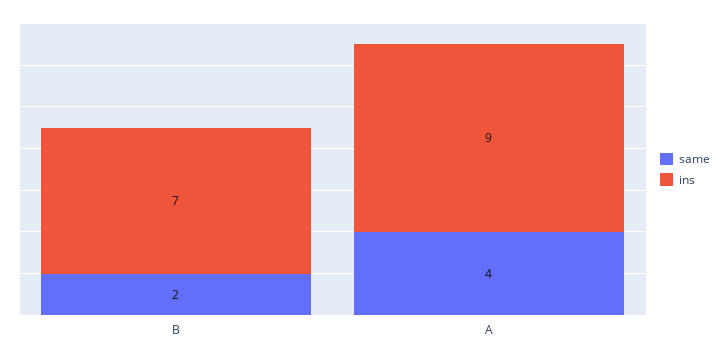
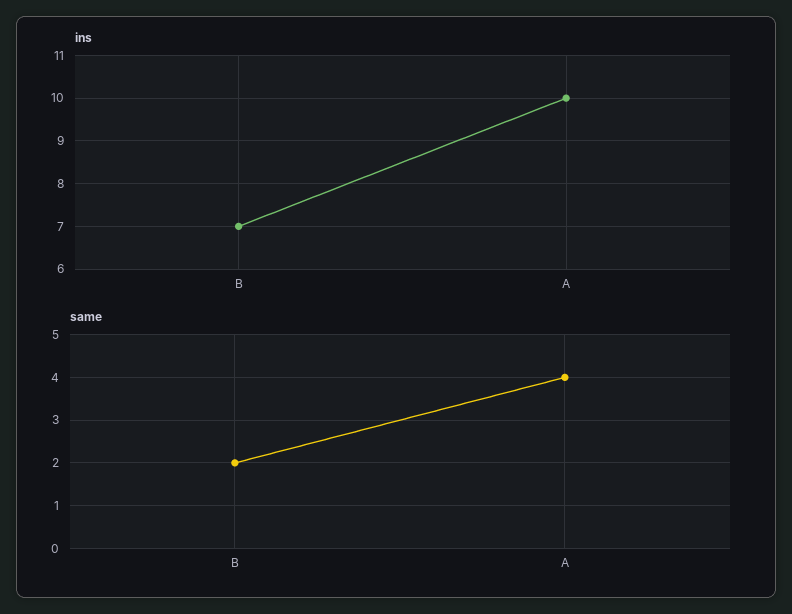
  {
    "same": {
      "B": 2,
      "A": 4
    },
    "ins": {
      "B": 7,
-     "A": 9
+     "A": 10
    }
  }

